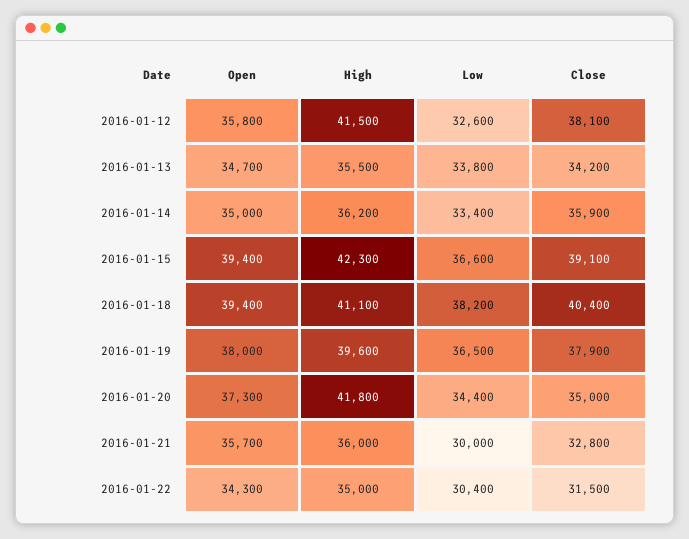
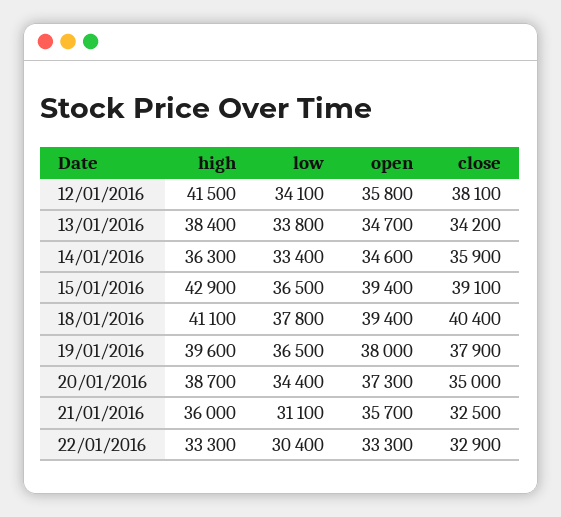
  {
    "Open": {
      "2016-01-12": 35800,
      "2016-01-13": 34700,
-     "2016-01-14": 35000,
+     "2016-01-14": 34600,
      "2016-01-15": 39400,
      "2016-01-18": 39400,
      "2016-01-19": 38000,
      "2016-01-20": 37300,
      "2016-01-21": 35700,
-     "2016-01-22": 34300
+     "2016-01-22": 33300
    },
    "High": {
      "2016-01-12": 41500,
-     "2016-01-13": 35500,
+     "2016-01-13": 38400,
-     "2016-01-14": 36200,
+     "2016-01-14": 36300,
-     "2016-01-15": 42300,
+     "2016-01-15": 42900,
      "2016-01-18": 41100,
      "2016-01-19": 39600,
-     "2016-01-20": 41800,
+     "2016-01-20": 38700,
      "2016-01-21": 36000,
-     "2016-01-22": 35000
+     "2016-01-22": 33300
    },
    "Low": {
-     "2016-01-12": 32600,
+     "2016-01-12": 34100,
      "2016-01-13": 33800,
      "2016-01-14": 33400,
-     "2016-01-15": 36600,
+     "2016-01-15": 36500,
-     "2016-01-18": 38200,
+     "2016-01-18": 37800,
      "2016-01-19": 36500,
      "2016-01-20": 34400,
-     "2016-01-21": 30000,
+     "2016-01-21": 31100,
      "2016-01-22": 30400
    },
    "Close": {
      "2016-01-12": 38100,
      "2016-01-13": 34200,
      "2016-01-14": 35900,
      "2016-01-15": 39100,
      "2016-01-18": 40400,
      "2016-01-19": 37900,
      "2016-01-20": 35000,
-     "2016-01-21": 32800,
+     "2016-01-21": 32500,
-     "2016-01-22": 31500
+     "2016-01-22": 32900
    }
  }

